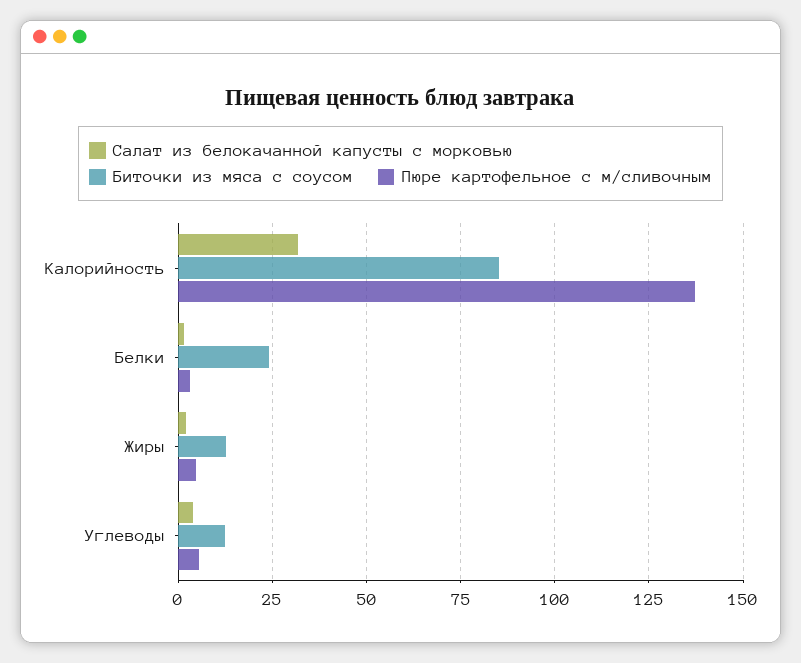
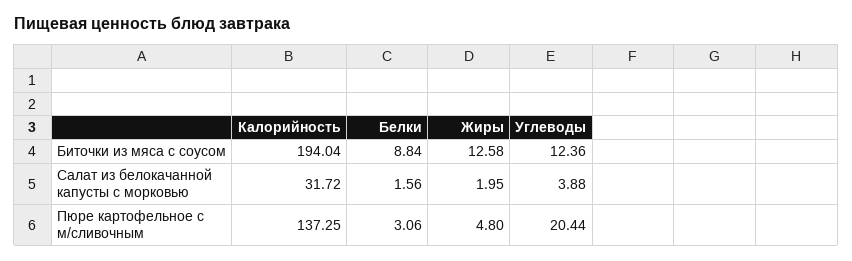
  {
    "Салат из белокачанной капусты с морковью": {
      "Калорийность": 31.72,
      "Белки": 1.56,
      "Жиры": 1.95,
      "Углеводы": 3.88
    },
    "Биточки из мяса с соусом": {
-     "Калорийность": 85,
+     "Калорийность": 194.04,
-     "Белки": 25,
+     "Белки": 8.84,
      "Жиры": 12.58,
      "Углеводы": 12.36
    },
    "Пюре картофельное с м/сливочным": {
      "Калорийность": 137.25,
      "Белки": 3.06,
      "Жиры": 4.8,
-     "Углеводы": 5
+     "Углеводы": 20.44
    }
  }

